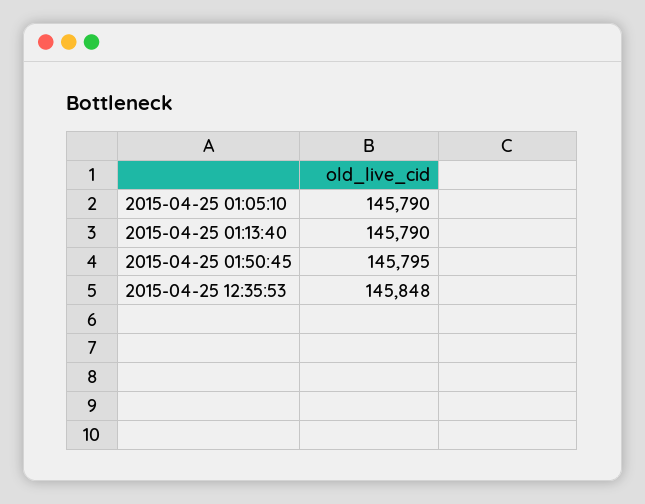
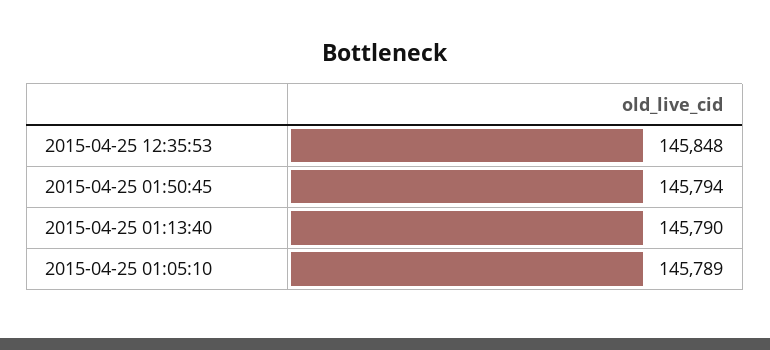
  {
-   "2015-04-25 01:05:10": 145790,
+   "2015-04-25 01:05:10": 145789,
    "2015-04-25 01:13:40": 145790,
-   "2015-04-25 01:50:45": 145795,
+   "2015-04-25 01:50:45": 145794,
    "2015-04-25 12:35:53": 145848
  }

